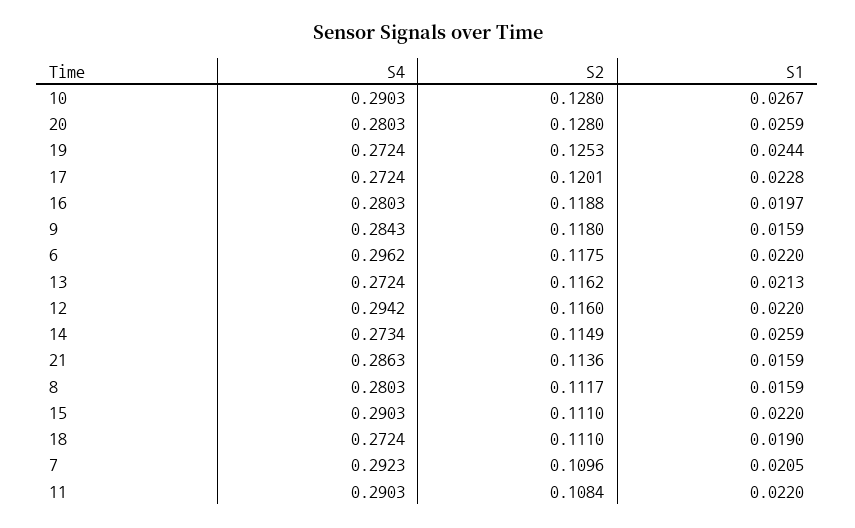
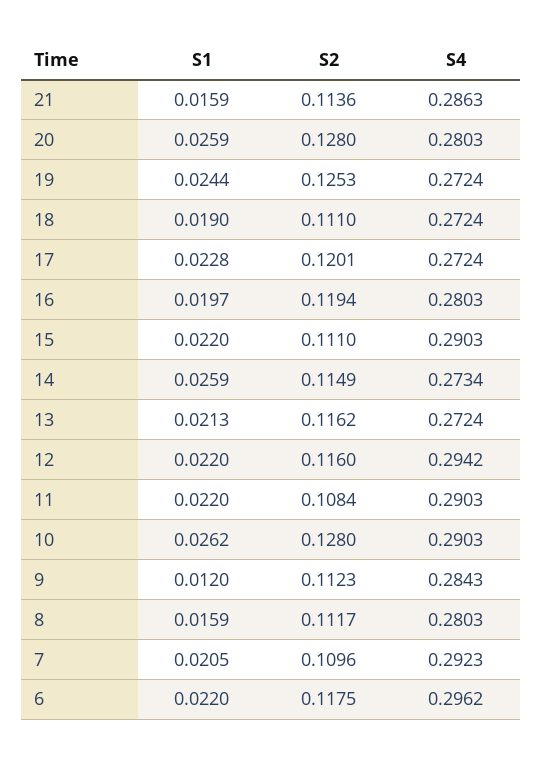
  {
    "S4": {
      "10": 0.2903,
      "20": 0.2803,
      "19": 0.2724,
      "17": 0.2724,
      "16": 0.2803,
      "9": 0.2843,
      "6": 0.2962,
      "13": 0.2724,
      "12": 0.2942,
      "14": 0.2734,
      "21": 0.2863,
      "8": 0.2803,
      "15": 0.2903,
      "18": 0.2724,
      "7": 0.2923,
      "11": 0.2903
    },
    "S2": {
      "10": 0.128,
      "20": 0.128,
      "19": 0.1253,
      "17": 0.1201,
-     "16": 0.1188,
+     "16": 0.1194,
-     "9": 0.118,
+     "9": 0.1123,
      "6": 0.1175,
      "13": 0.1162,
      "12": 0.116,
      "14": 0.1149,
      "21": 0.1136,
      "8": 0.1117,
      "15": 0.111,
      "18": 0.111,
      "7": 0.1096,
      "11": 0.1084
    },
    "S1": {
-     "10": 0.0267,
+     "10": 0.0262,
      "20": 0.0259,
      "19": 0.0244,
      "17": 0.0228,
      "16": 0.0197,
-     "9": 0.0159,
+     "9": 0.012,
      "6": 0.022,
      "13": 0.0213,
      "12": 0.022,
      "14": 0.0259,
      "21": 0.0159,
      "8": 0.0159,
      "15": 0.022,
      "18": 0.019,
      "7": 0.0205,
      "11": 0.022
    }
  }

